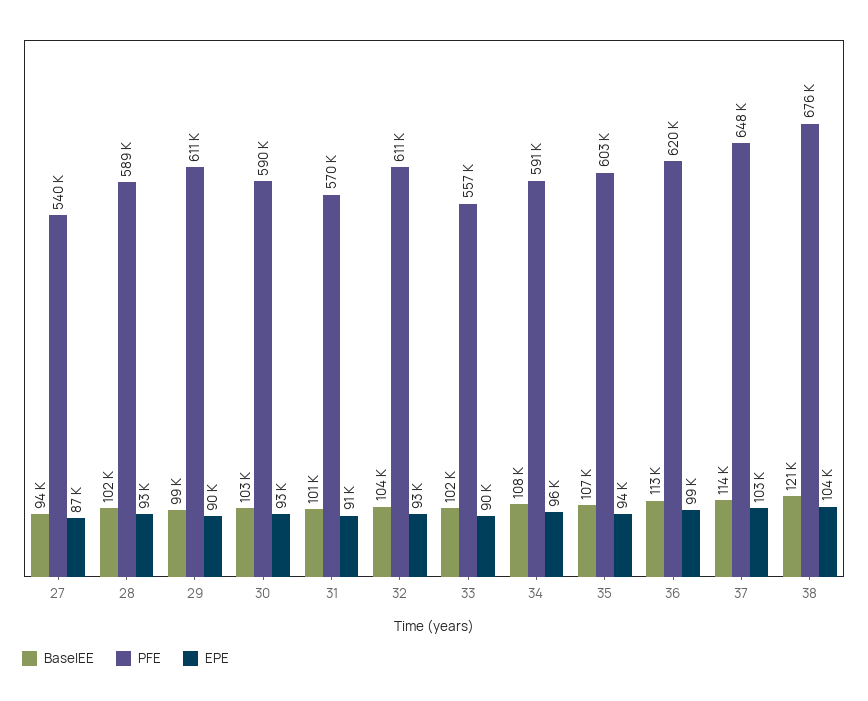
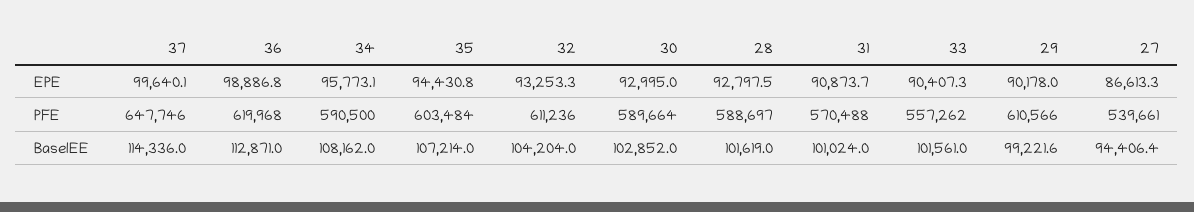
  {
    "BaselEE": {
      "27": 94406.4,
      "28": 101619,
      "29": 99221.6,
      "30": 102852,
      "31": 101024,
      "32": 104204,
      "33": 101561,
      "34": 108162,
      "35": 107214,
      "36": 112871,
-     "37": 114336,
+     "37": 114336
-     "38": 121000
    },
    "PFE": {
      "27": 539661,
      "28": 588697,
      "29": 610566,
      "30": 589664,
      "31": 570488,
      "32": 611236,
      "33": 557262,
      "34": 590500,
      "35": 603484,
      "36": 619968,
-     "37": 647746,
+     "37": 647746
-     "38": 676000
    },
    "EPE": {
      "27": 86613.3,
      "28": 92797.5,
      "29": 90178,
      "30": 92995,
      "31": 90873.7,
      "32": 93253.3,
      "33": 90407.3,
      "34": 95773.1,
      "35": 94430.8,
      "36": 98886.8,
-     "37": 103000,
+     "37": 99640.1
-     "38": 104000
    }
  }

